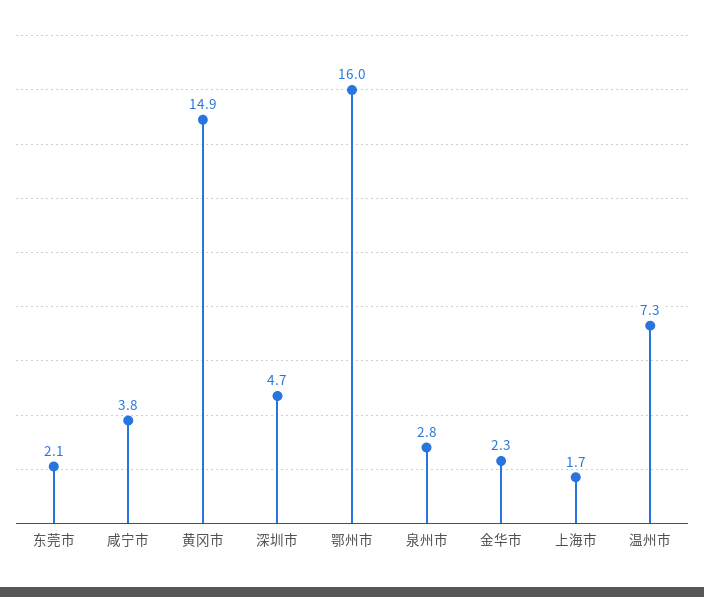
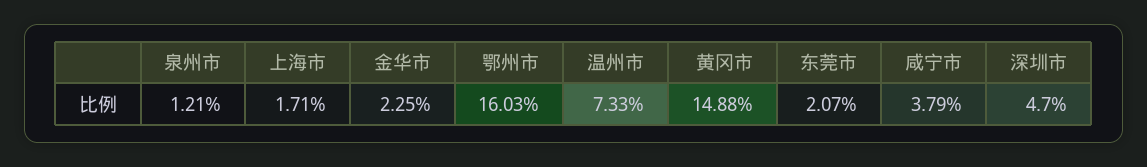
  {
    "东莞市": 2.07,
    "咸宁市": 3.79,
    "黄冈市": 14.88,
    "深圳市": 4.7,
    "鄂州市": 16.03,
-   "泉州市": 2.8,
+   "泉州市": 1.21,
    "金华市": 2.25,
    "上海市": 1.71,
    "温州市": 7.33
  }

